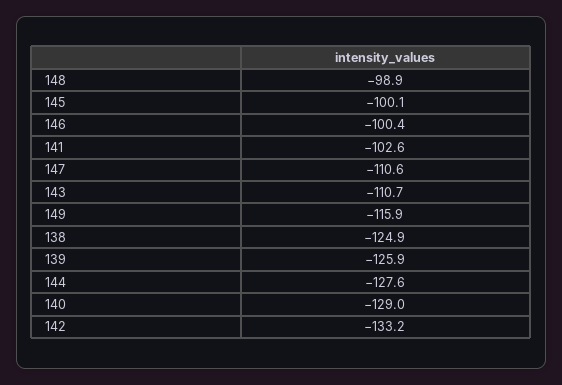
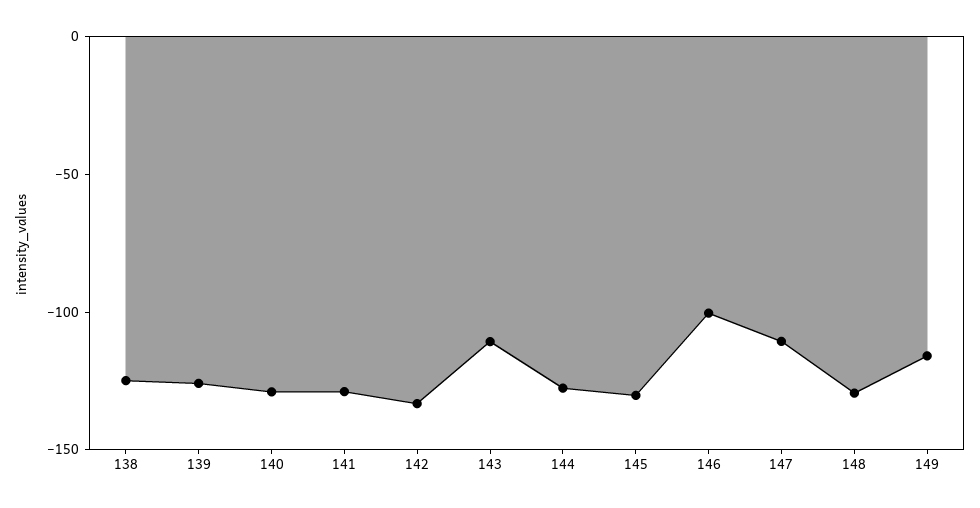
  {
-   "148": -98.9,
+   "148": -130,
-   "145": -100.1,
+   "145": -130,
    "146": -100.4,
-   "141": -102.6,
+   "141": -130,
    "147": -110.6,
    "143": -110.7,
    "149": -115.9,
    "138": -124.9,
    "139": -125.9,
    "144": -127.6,
    "140": -129,
    "142": -133.2
  }

